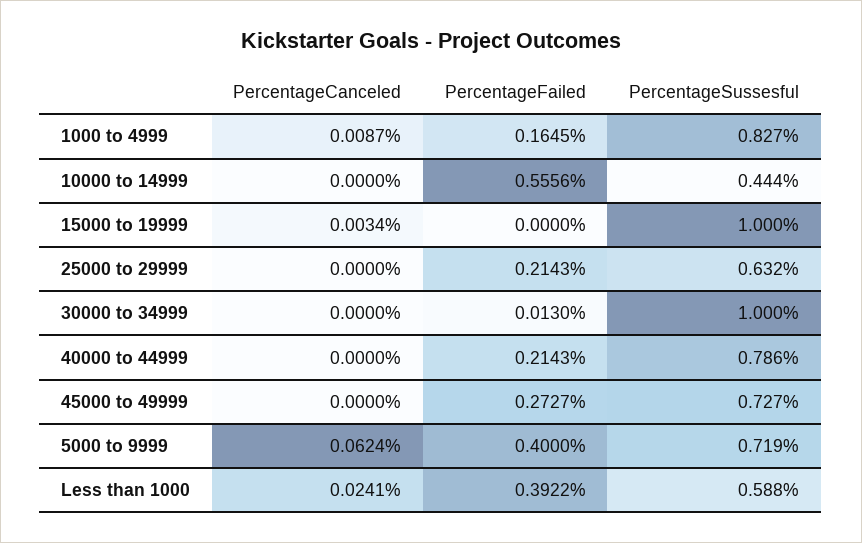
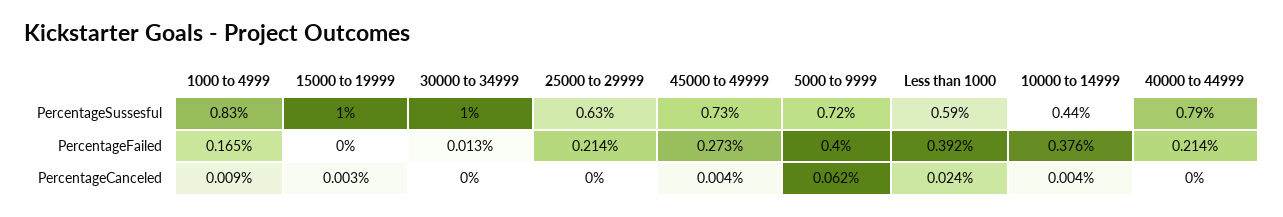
  {
    "PercentageCanceled": {
      "1000 to 4999": 0.0087,
-     "10000 to 14999": 0,
+     "10000 to 14999": 0.004,
      "15000 to 19999": 0.0034,
      "25000 to 29999": 0,
      "30000 to 34999": 0,
      "40000 to 44999": 0,
-     "45000 to 49999": 0,
+     "45000 to 49999": 0.004,
      "5000 to 9999": 0.0624,
      "Less than 1000": 0.0241
    },
    "PercentageFailed": {
      "1000 to 4999": 0.1645,
-     "10000 to 14999": 0.5556,
+     "10000 to 14999": 0.376,
      "15000 to 19999": 0,
      "25000 to 29999": 0.2143,
      "30000 to 34999": 0.013,
      "40000 to 44999": 0.2143,
      "45000 to 49999": 0.2727,
      "5000 to 9999": 0.4,
      "Less than 1000": 0.3922
    },
    "PercentageSussesful": {
      "1000 to 4999": 0.827,
      "10000 to 14999": 0.444,
      "15000 to 19999": 1,
      "25000 to 29999": 0.632,
      "30000 to 34999": 1,
      "40000 to 44999": 0.786,
      "45000 to 49999": 0.727,
      "5000 to 9999": 0.719,
      "Less than 1000": 0.588
    }
  }

